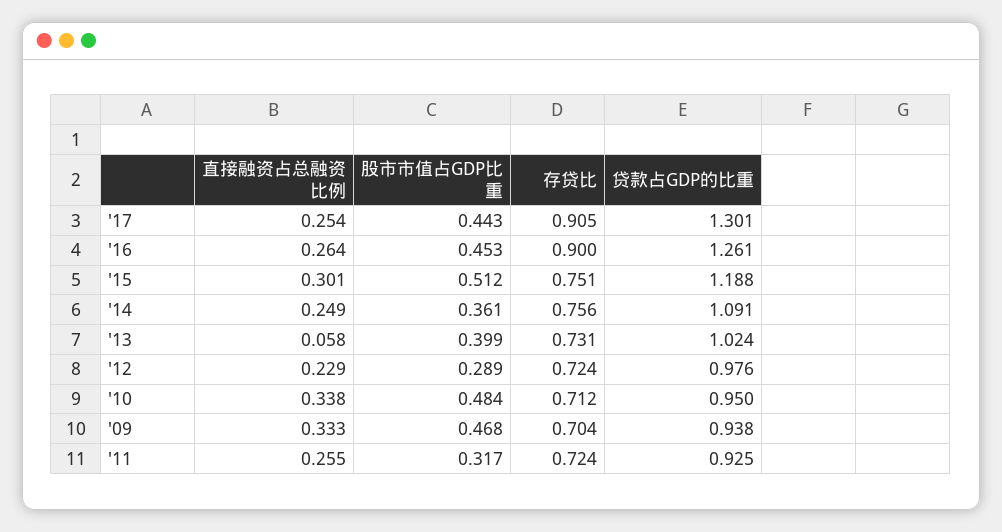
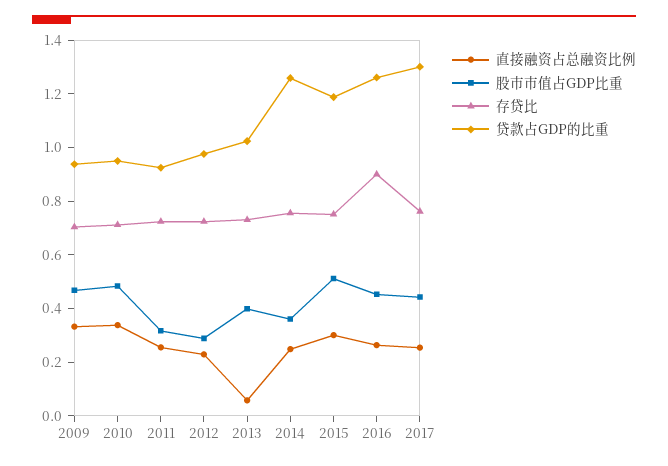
  {
    "直接融资占总融资比例": {
      "'17": 0.254,
      "'16": 0.264,
      "'15": 0.301,
      "'14": 0.249,
      "'13": 0.058,
      "'12": 0.229,
      "'10": 0.338,
      "'09": 0.333,
      "'11": 0.255
    },
    "股市市值占GDP比重": {
      "'17": 0.443,
      "'16": 0.453,
      "'15": 0.512,
      "'14": 0.361,
      "'13": 0.399,
      "'12": 0.289,
      "'10": 0.484,
      "'09": 0.468,
      "'11": 0.317
    },
    "存贷比": {
-     "'17": 0.905,
+     "'17": 0.75,
      "'16": 0.9,
      "'15": 0.751,
      "'14": 0.756,
      "'13": 0.731,
      "'12": 0.724,
      "'10": 0.712,
      "'09": 0.704,
      "'11": 0.724
    },
    "贷款占GDP的比重": {
      "'17": 1.301,
      "'16": 1.261,
      "'15": 1.188,
-     "'14": 1.091,
+     "'14": 1.25,
      "'13": 1.024,
      "'12": 0.976,
      "'10": 0.95,
      "'09": 0.938,
      "'11": 0.925
    }
  }

